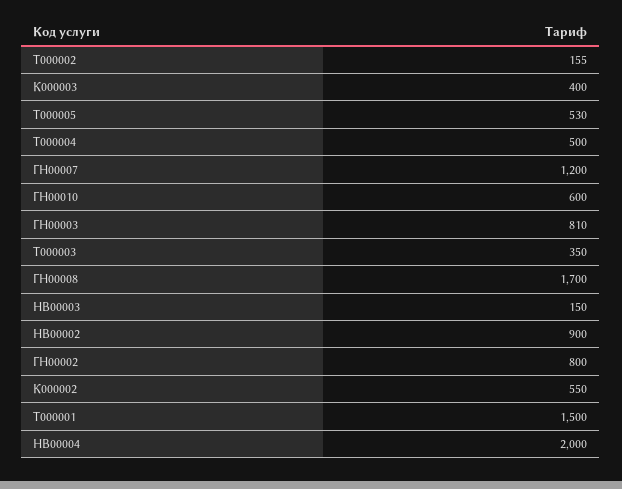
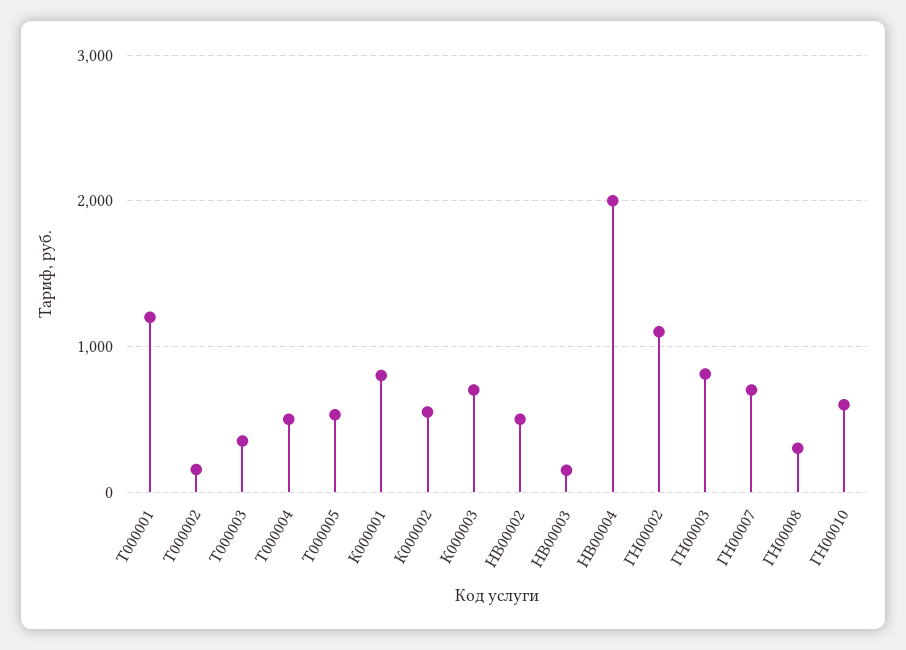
  {
    "Т000002": 155,
-   "К000003": 400,
+   "К000003": 700,
    "Т000005": 530,
    "Т000004": 500,
-   "ГН00007": 1200,
+   "ГН00007": 700,
    "ГН00010": 600,
    "ГН00003": 810,
    "Т000003": 350,
-   "ГН00008": 1700,
+   "ГН00008": 300,
    "НВ00003": 150,
-   "НВ00002": 900,
+   "НВ00002": 500,
-   "ГН00002": 800,
+   "ГН00002": 1100,
    "К000002": 550,
-   "Т000001": 1500,
+   "Т000001": 1200,
-   "НВ00004": 2000
+   "НВ00004": 2000,
+   "К000001": 800
  }

